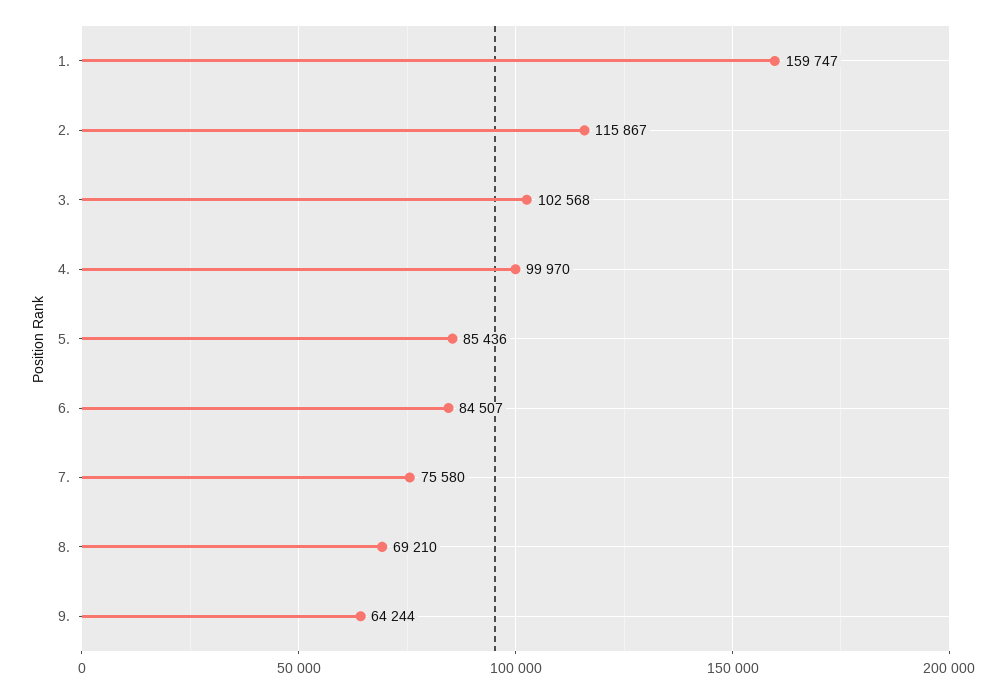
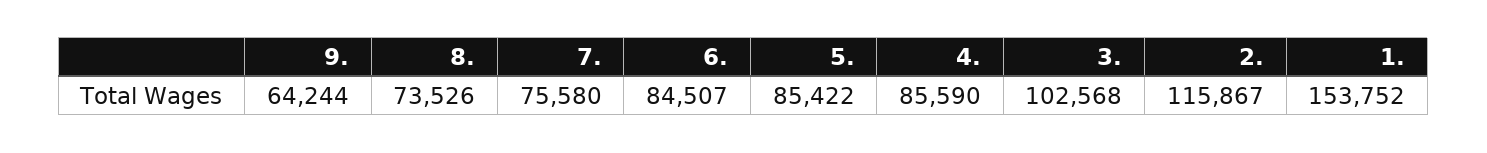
  {
-   "1.": 159747,
+   "1.": 153752,
    "2.": 115867,
    "3.": 102568,
-   "4.": 99970,
+   "4.": 85590,
-   "5.": 85436,
+   "5.": 85422,
    "6.": 84507,
    "7.": 75580,
-   "8.": 69210,
+   "8.": 73526,
    "9.": 64244
  }

